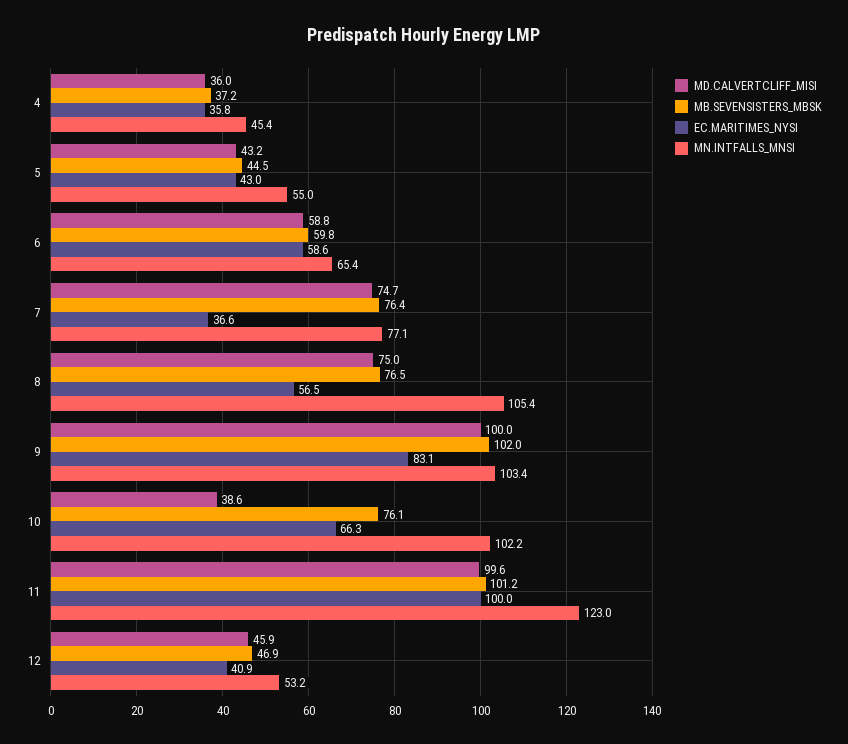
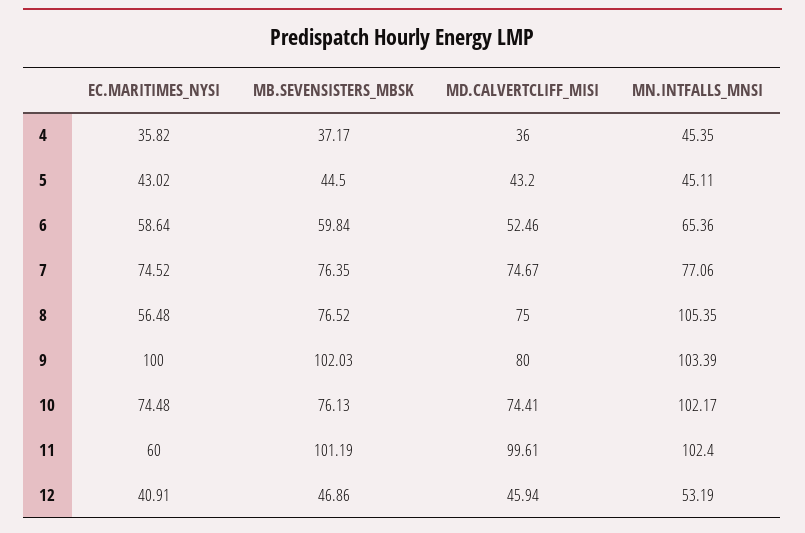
  {
    "MD.CALVERTCLIFF_MISI": {
      "4": 36,
      "5": 43.2,
-     "6": 58.8,
+     "6": 52.46,
      "7": 74.67,
      "8": 75,
-     "9": 100,
+     "9": 80,
-     "10": 38.6,
+     "10": 74.41,
      "11": 99.61,
      "12": 45.94
    },
    "MB.SEVENSISTERS_MBSK": {
      "4": 37.17,
      "5": 44.5,
      "6": 59.84,
      "7": 76.35,
      "8": 76.52,
      "9": 102.03,
      "10": 76.13,
      "11": 101.19,
      "12": 46.86
    },
    "EC.MARITIMES_NYSI": {
      "4": 35.82,
      "5": 43.02,
      "6": 58.64,
-     "7": 36.6,
+     "7": 74.52,
      "8": 56.48,
-     "9": 83.1,
+     "9": 100,
-     "10": 66.3,
+     "10": 74.48,
-     "11": 100,
+     "11": 60,
      "12": 40.91
    },
    "MN.INTFALLS_MNSI": {
      "4": 45.35,
-     "5": 55,
+     "5": 45.11,
      "6": 65.36,
      "7": 77.06,
      "8": 105.35,
      "9": 103.39,
      "10": 102.17,
-     "11": 123,
+     "11": 102.4,
      "12": 53.19
    }
  }

